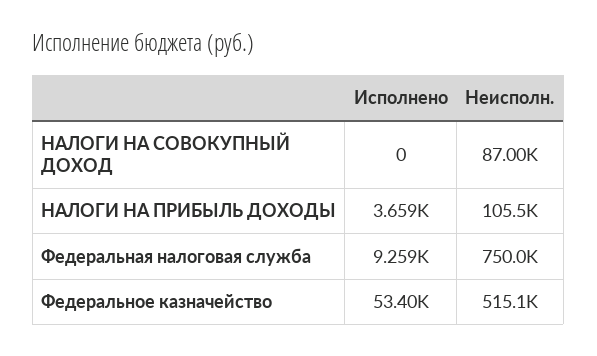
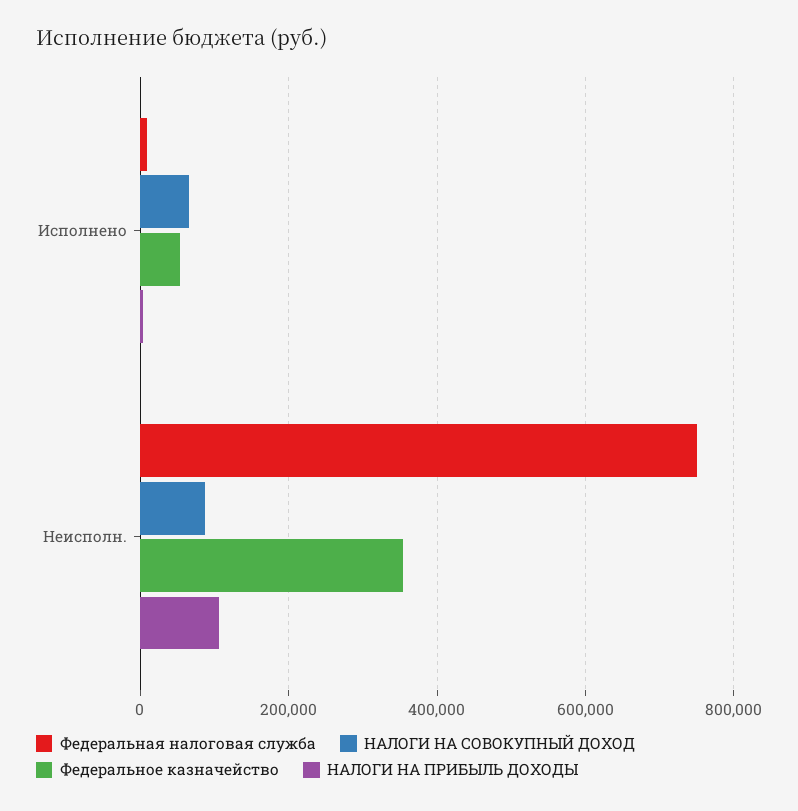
  {
    "НАЛОГИ НА СОВОКУПНЫЙ ДОХОД": {
-     "Исполнено": 0,
+     "Исполнено": 60000,
      "Неисполн.": 87000
    },
    "НАЛОГИ НА ПРИБЫЛЬ ДОХОДЫ": {
      "Исполнено": 3659,
      "Неисполн.": 105500
    },
    "Федеральная налоговая служба": {
      "Исполнено": 9259,
      "Неисполн.": 750000
    },
    "Федеральное казначейство": {
      "Исполнено": 53400,
-     "Неисполн.": 515100
+     "Неисполн.": 360000
    }
  }

